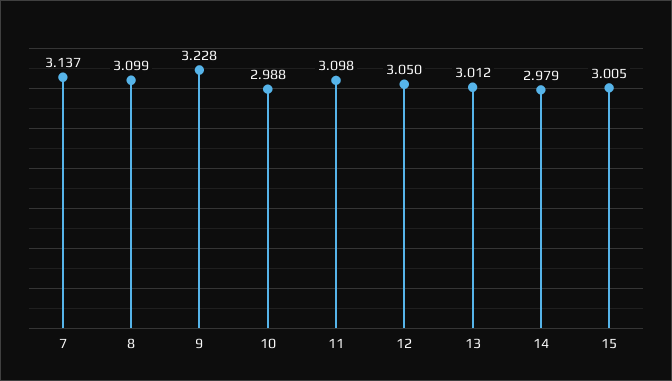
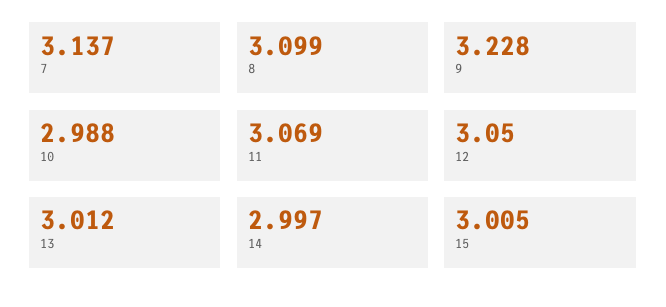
  {
    "7": 3.137,
    "8": 3.099,
    "9": 3.228,
    "10": 2.988,
-   "11": 3.098,
+   "11": 3.069,
    "12": 3.05,
    "13": 3.012,
-   "14": 2.979,
+   "14": 2.997,
    "15": 3.005
  }

